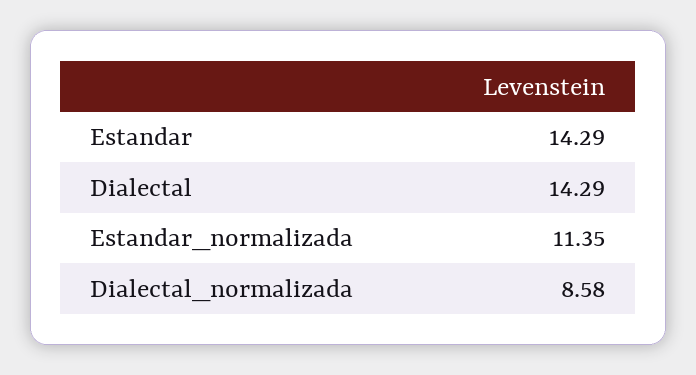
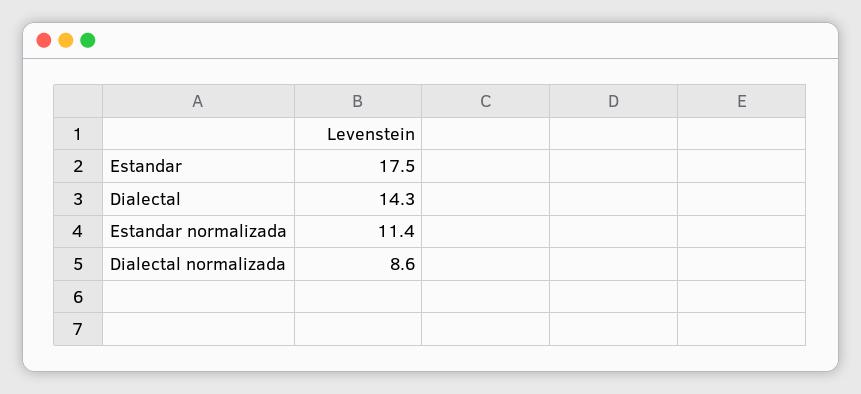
  {
-   "Estandar": 14.29,
+   "Estandar": 17.5,
    "Dialectal": 14.29,
    "Estandar_normalizada": 11.35,
    "Dialectal_normalizada": 8.58
  }

